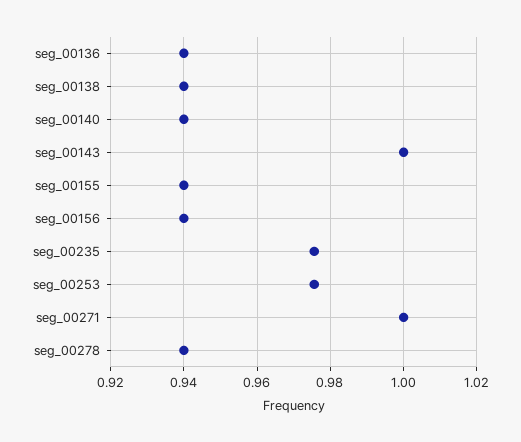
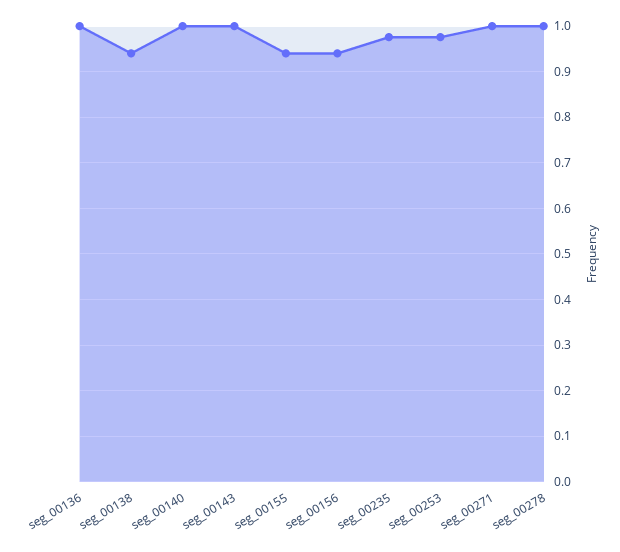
  {
-   "seg_00136": 0.94,
+   "seg_00136": 1,
    "seg_00138": 0.94,
-   "seg_00140": 0.94,
+   "seg_00140": 1,
    "seg_00143": 1,
    "seg_00155": 0.94,
    "seg_00156": 0.94,
    "seg_00235": 0.976,
    "seg_00253": 0.976,
    "seg_00271": 1,
-   "seg_00278": 0.94
+   "seg_00278": 1
  }

